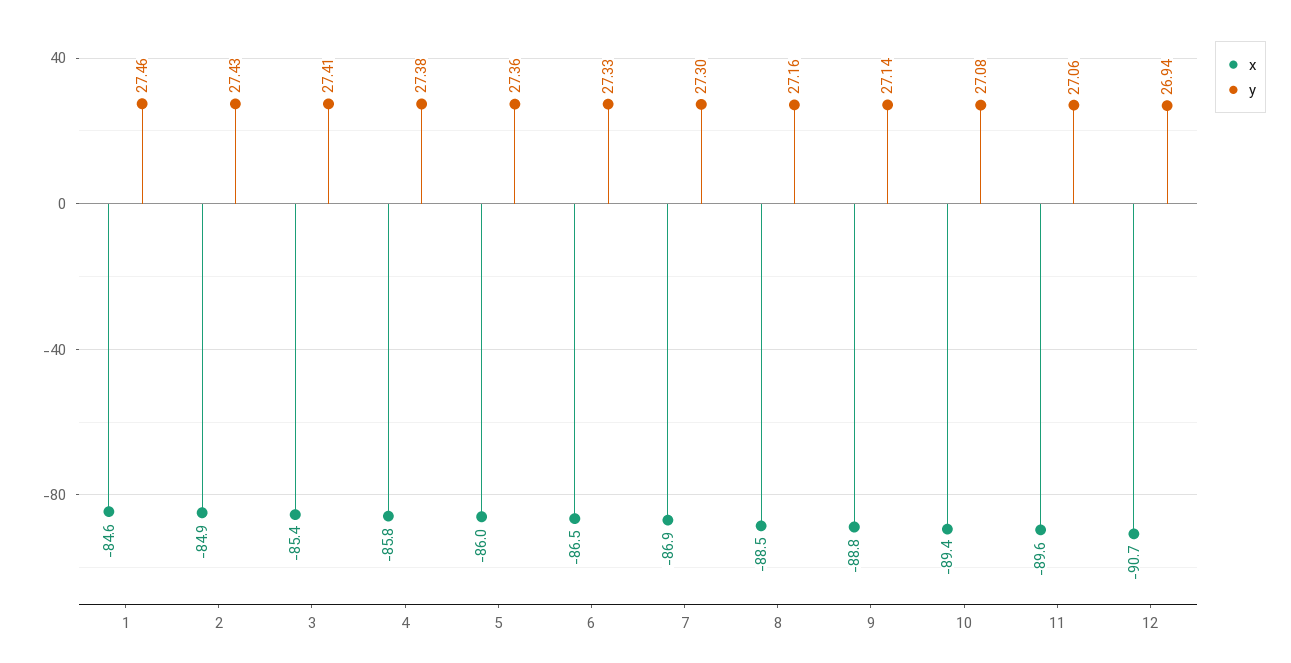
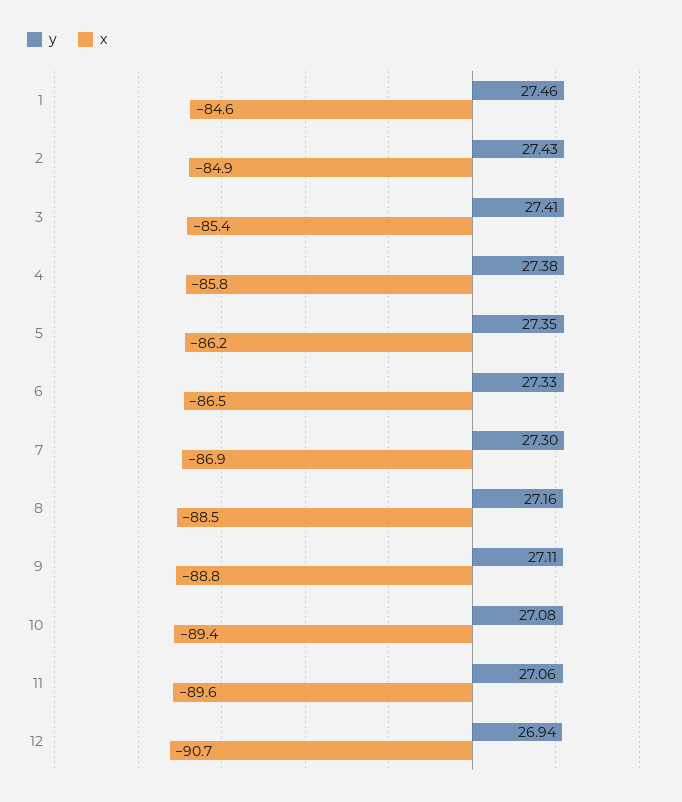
  {
    "x": {
      "1": -84.6,
      "2": -84.9,
      "3": -85.4,
      "4": -85.8,
-     "5": -86,
+     "5": -86.2,
      "6": -86.5,
      "7": -86.9,
      "8": -88.5,
      "9": -88.8,
      "10": -89.4,
      "11": -89.6,
      "12": -90.7
    },
    "y": {
      "1": 27.46,
      "2": 27.43,
      "3": 27.41,
      "4": 27.38,
-     "5": 27.36,
+     "5": 27.35,
      "6": 27.33,
      "7": 27.3,
      "8": 27.16,
-     "9": 27.14,
+     "9": 27.11,
      "10": 27.08,
      "11": 27.06,
      "12": 26.94
    }
  }

